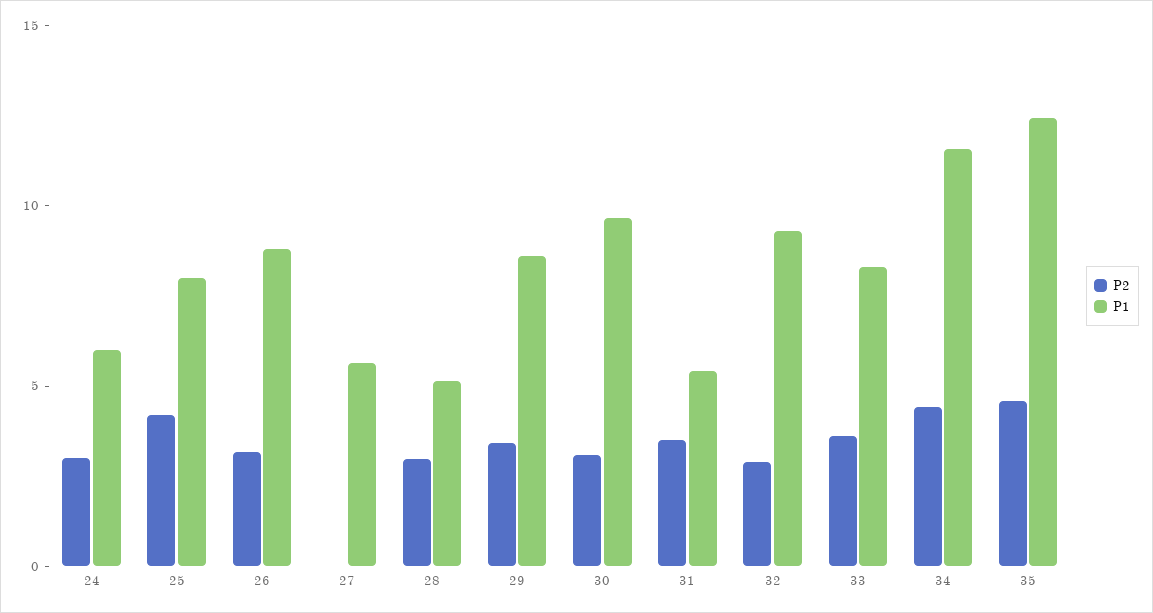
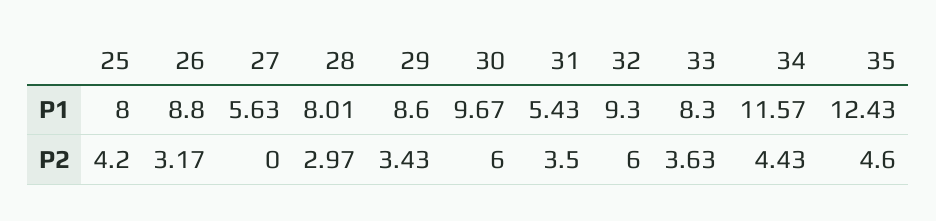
  {
    "P2": {
-     "24": 3,
      "25": 4.2,
      "26": 3.17,
      "27": 0,
      "28": 2.97,
      "29": 3.43,
-     "30": 3,
+     "30": 6,
      "31": 3.5,
-     "32": 3,
+     "32": 6,
      "33": 3.63,
      "34": 4.43,
      "35": 4.6
    },
    "P1": {
-     "24": 6,
      "25": 8,
      "26": 8.8,
      "27": 5.63,
-     "28": 5,
+     "28": 8.01,
      "29": 8.6,
      "30": 9.67,
      "31": 5.43,
      "32": 9.3,
      "33": 8.3,
      "34": 11.57,
      "35": 12.43
    }
  }

